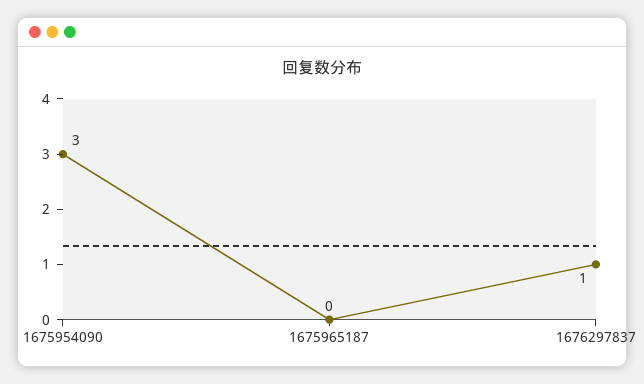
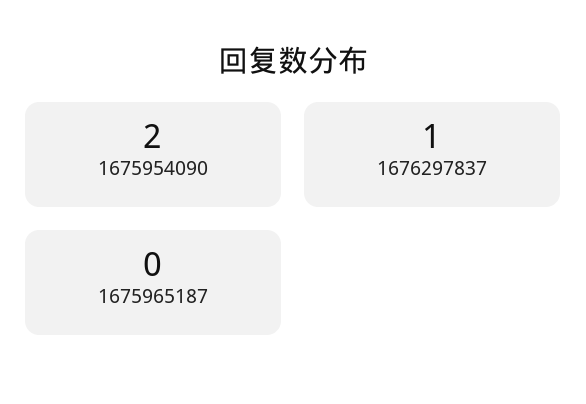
  {
-   "1675954090": 3,
+   "1675954090": 2,
    "1675965187": 0,
    "1676297837": 1
  }

